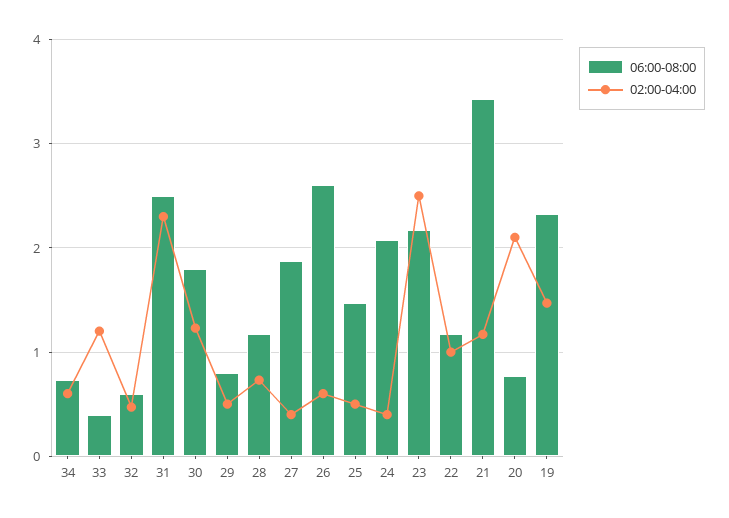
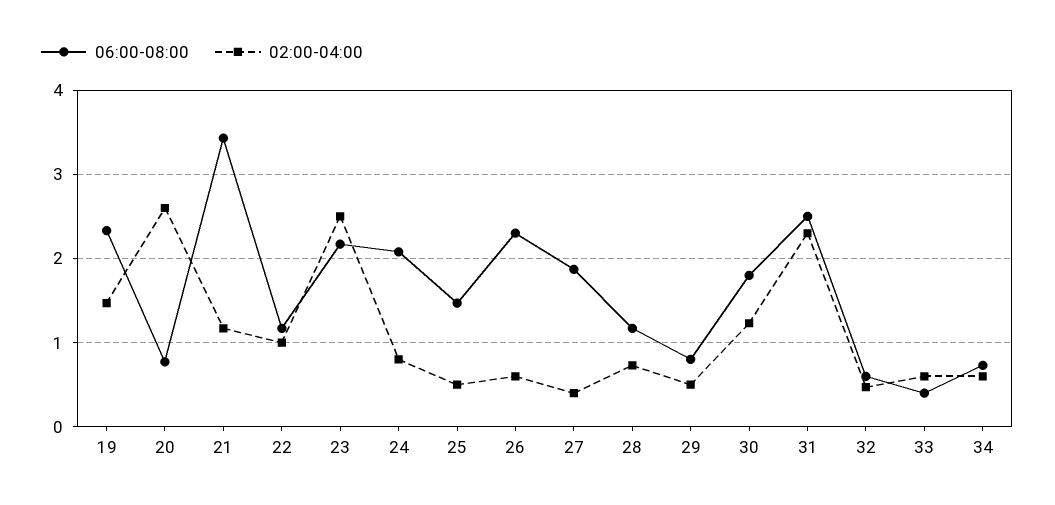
  {
    "06:00-08:00": {
      "34": 0.7,
      "33": 0.4,
      "32": 0.6,
      "31": 2.5,
      "30": 1.8,
      "29": 0.8,
      "28": 1.2,
      "27": 1.9,
-     "26": 2.6,
+     "26": 2.3,
      "25": 1.5,
      "24": 2.1,
      "23": 2.2,
      "22": 1.2,
      "21": 3.4,
      "20": 0.8,
      "19": 2.3
    },
    "02:00-04:00": {
      "34": 0.6,
-     "33": 1.2,
+     "33": 0.6,
      "32": 0.5,
      "31": 2.3,
      "30": 1.2,
      "29": 0.5,
      "28": 0.7,
      "27": 0.4,
      "26": 0.6,
      "25": 0.5,
-     "24": 0.4,
+     "24": 0.8,
      "23": 2.5,
      "22": 1,
      "21": 1.2,
-     "20": 2.1,
+     "20": 2.6,
      "19": 1.5
    }
  }

